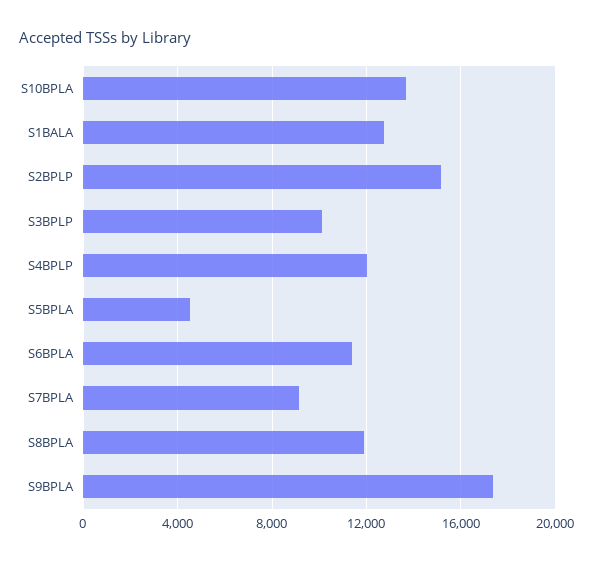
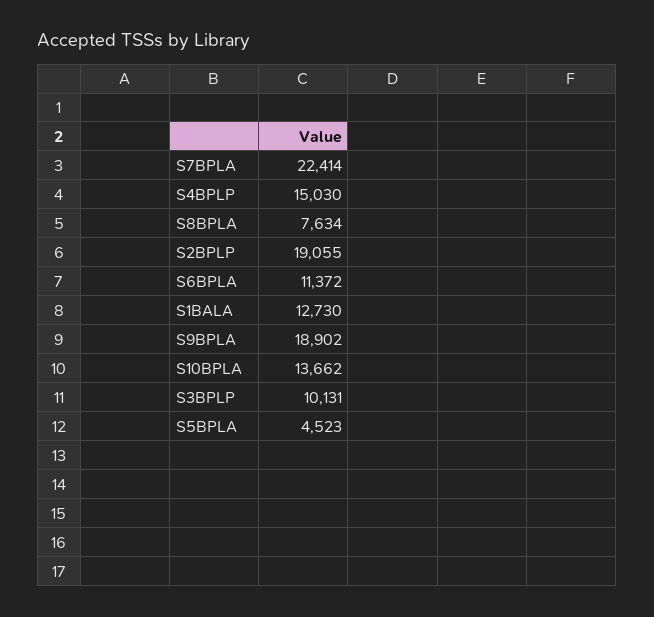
  {
    "S10BPLA": 13662,
    "S1BALA": 12730,
-   "S2BPLP": 15000,
+   "S2BPLP": 19055,
    "S3BPLP": 10131,
-   "S4BPLP": 12000,
+   "S4BPLP": 15030,
    "S5BPLA": 4523,
    "S6BPLA": 11372,
-   "S7BPLA": 9000,
+   "S7BPLA": 22414,
-   "S8BPLA": 12000,
+   "S8BPLA": 7634,
-   "S9BPLA": 17500
+   "S9BPLA": 18902
  }

